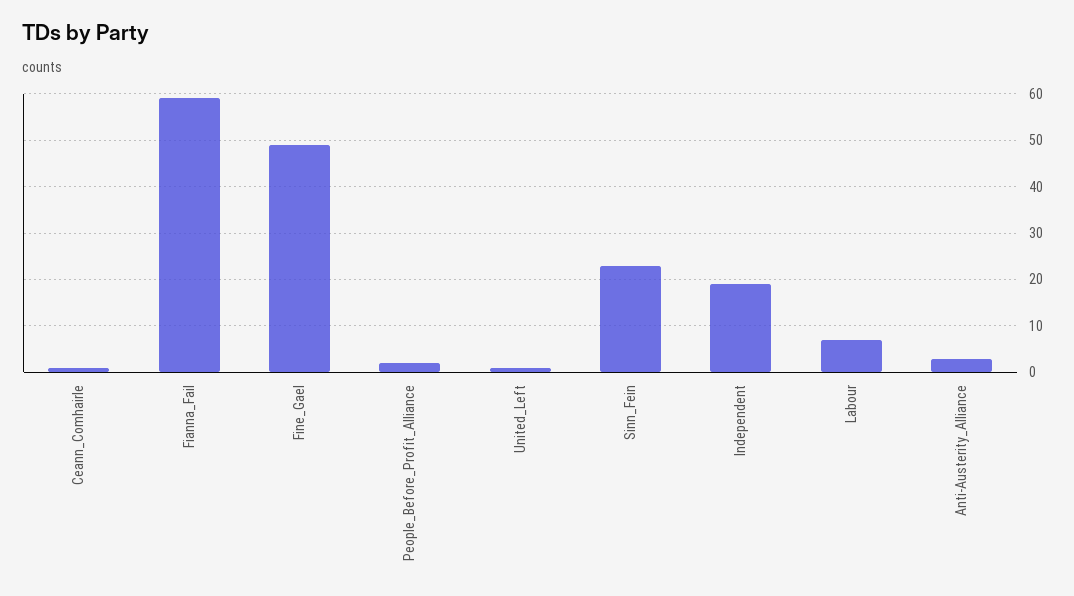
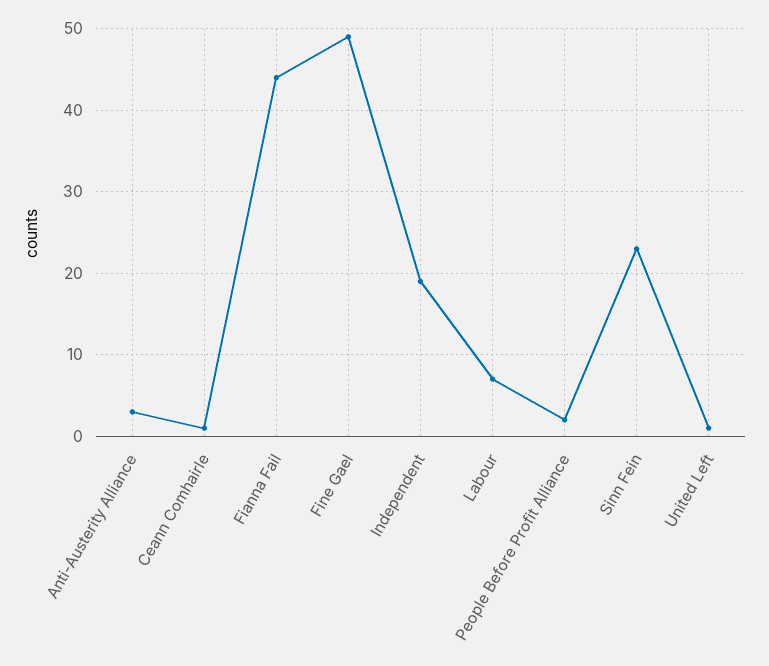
  {
    "Ceann_Comhairle": 1,
-   "Fianna_Fail": 60,
+   "Fianna_Fail": 44,
    "Fine_Gael": 49,
    "People_Before_Profit_Alliance": 2,
    "United_Left": 1,
    "Sinn_Fein": 23,
    "Independent": 19,
    "Labour": 7,
    "Anti-Austerity_Alliance": 3
  }

